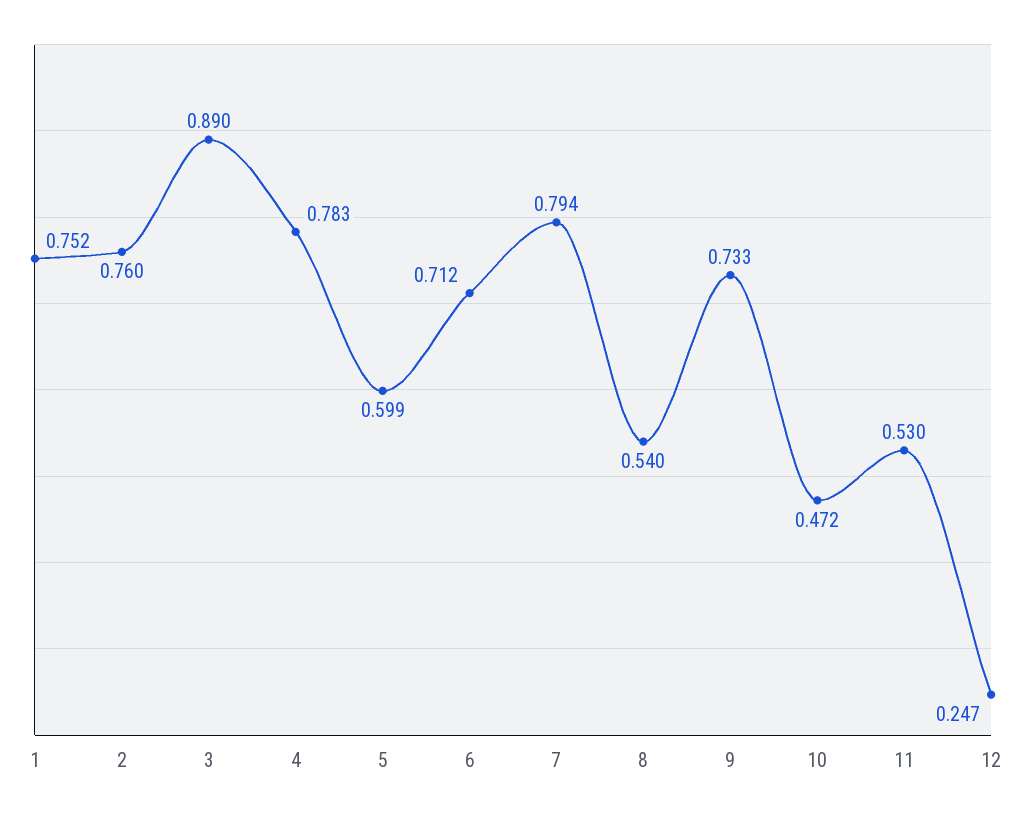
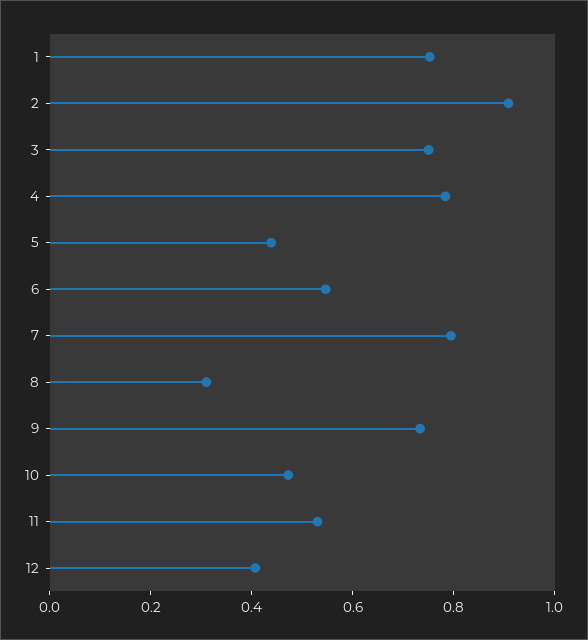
  {
    "1": 0.752,
-   "2": 0.76,
+   "2": 0.9,
-   "3": 0.89,
+   "3": 0.75,
    "4": 0.783,
-   "5": 0.599,
+   "5": 0.45,
-   "6": 0.712,
+   "6": 0.55,
    "7": 0.794,
-   "8": 0.54,
+   "8": 0.3,
    "9": 0.733,
    "10": 0.472,
    "11": 0.53,
-   "12": 0.247
+   "12": 0.4
  }

